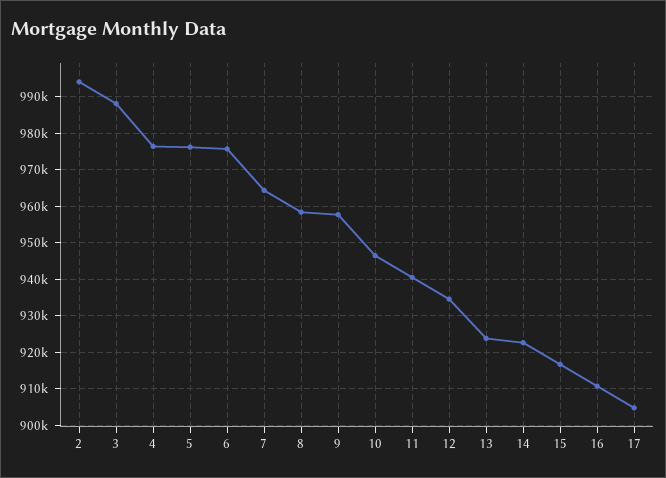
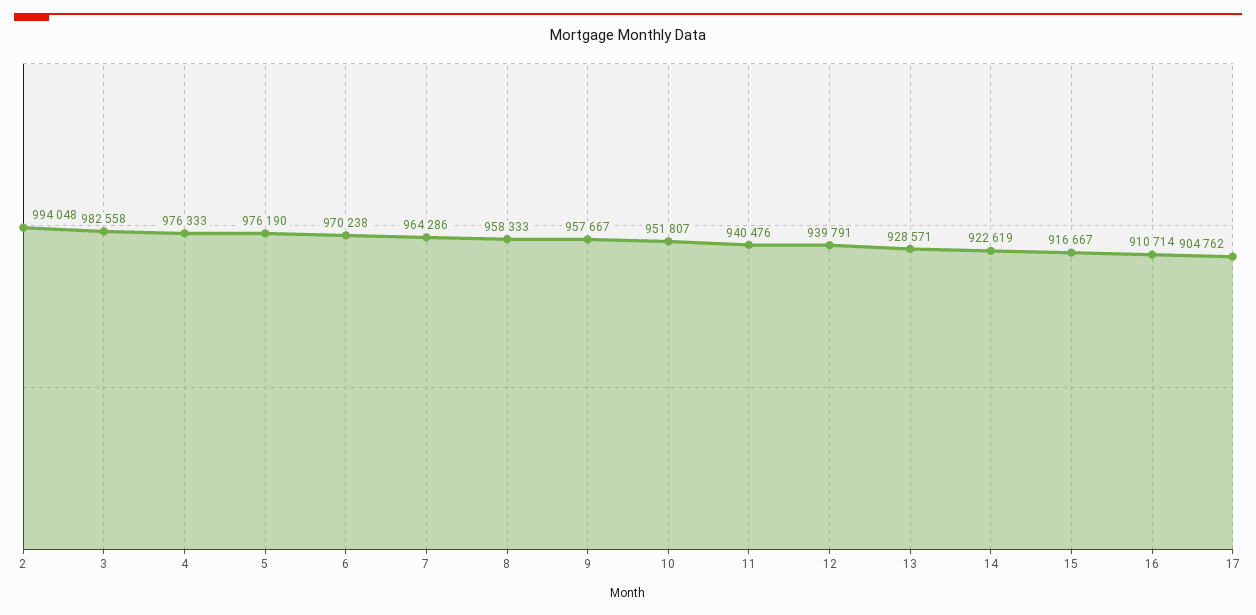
  {
    "2": 994048,
-   "3": 988000,
+   "3": 982558,
    "4": 976333,
    "5": 976190,
-   "6": 976000,
+   "6": 970238,
    "7": 964286,
    "8": 958333,
    "9": 957667,
-   "10": 946000,
+   "10": 951807,
    "11": 940476,
-   "12": 934000,
+   "12": 939791,
-   "13": 924000,
+   "13": 928571,
    "14": 922619,
    "15": 916667,
    "16": 910714,
    "17": 904762
  }

